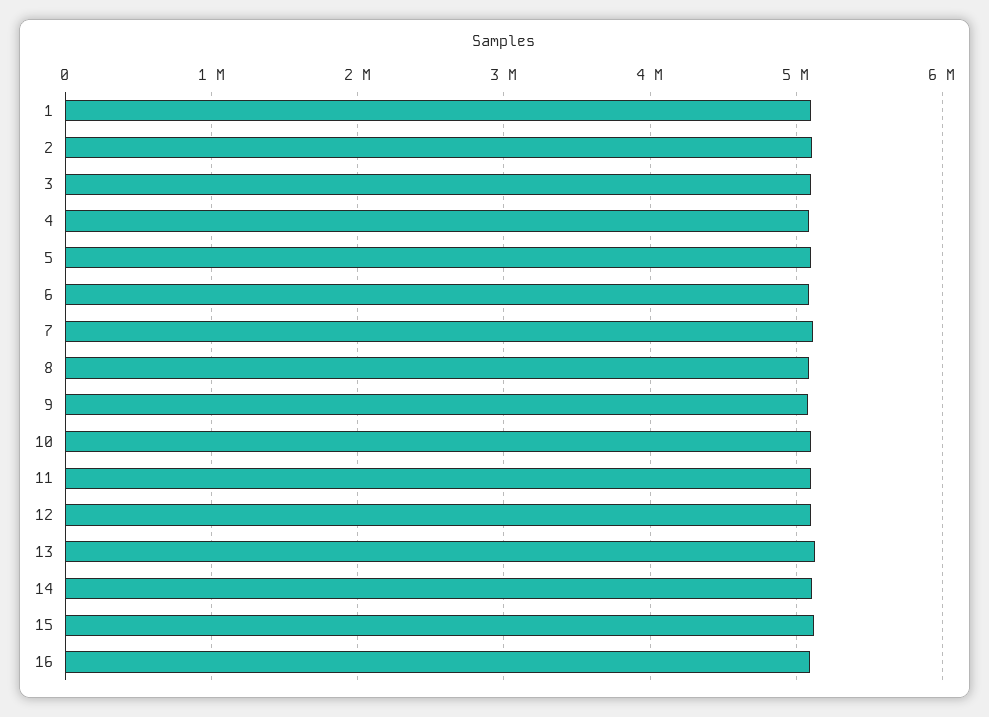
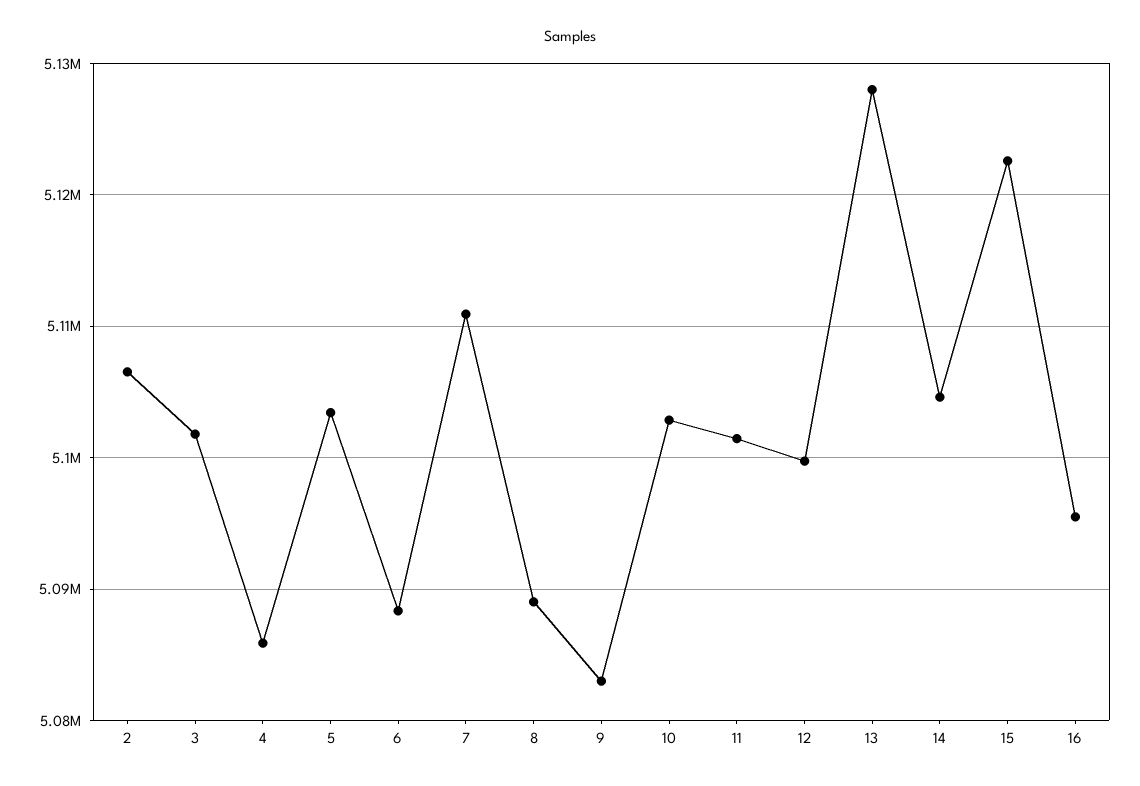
  {
-   "1": 5100000,
    "2": 5107000,
    "3": 5102000,
    "4": 5086000,
    "5": 5103000,
    "6": 5088000,
    "7": 5111000,
    "8": 5089000,
    "9": 5083000,
    "10": 5103000,
    "11": 5101000,
    "12": 5100000,
    "13": 5128000,
    "14": 5105000,
    "15": 5123000,
    "16": 5095000
  }

